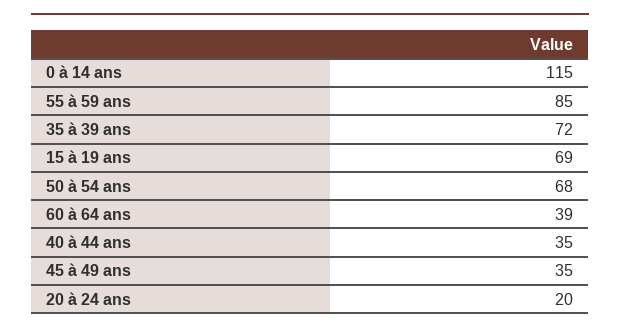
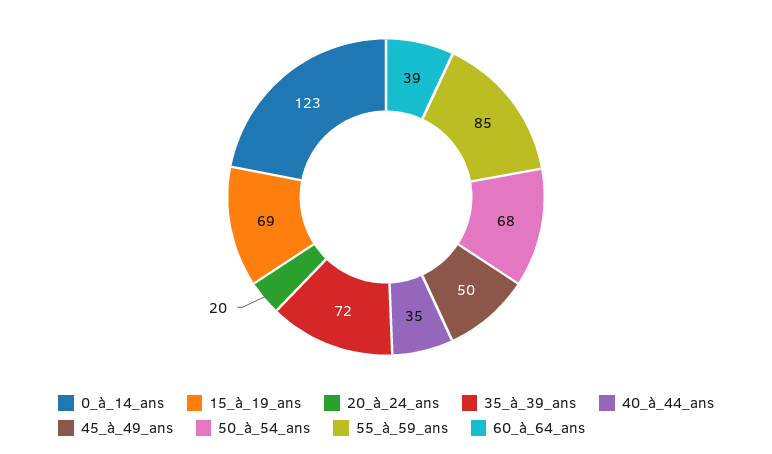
  {
-   "0 à 14 ans": 115,
+   "0 à 14 ans": 123,
    "55 à 59 ans": 85,
    "35 à 39 ans": 72,
    "15 à 19 ans": 69,
    "50 à 54 ans": 68,
    "60 à 64 ans": 39,
    "40 à 44 ans": 35,
-   "45 à 49 ans": 35,
+   "45 à 49 ans": 50,
    "20 à 24 ans": 20
  }

